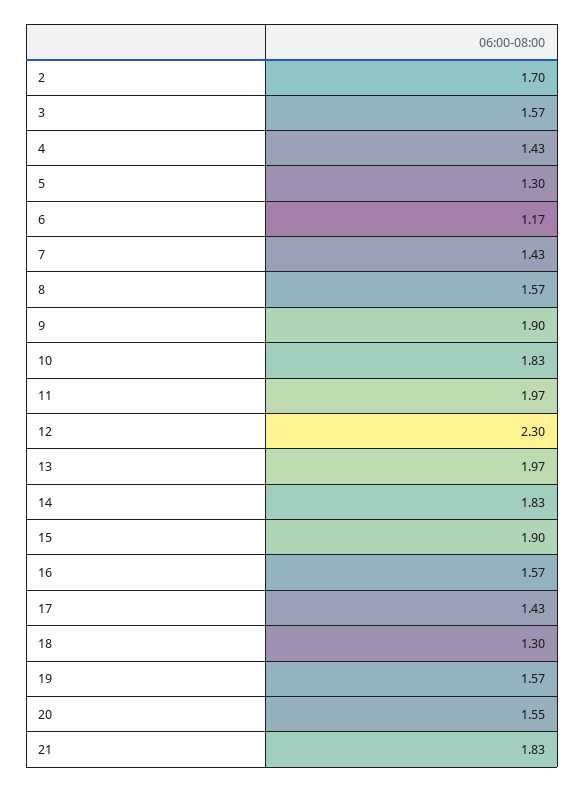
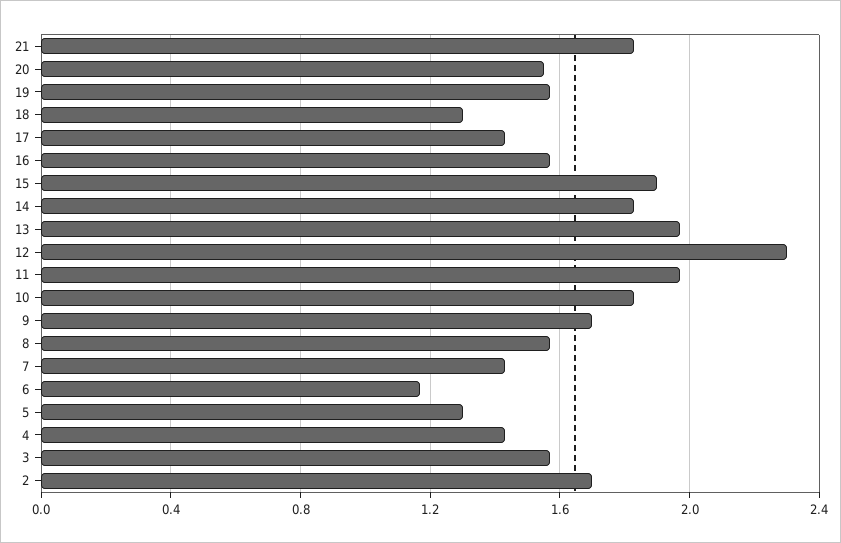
  {
    "2": 1.7,
    "3": 1.57,
    "4": 1.43,
    "5": 1.3,
    "6": 1.17,
    "7": 1.43,
    "8": 1.57,
-   "9": 1.9,
+   "9": 1.7,
    "10": 1.83,
    "11": 1.97,
    "12": 2.3,
    "13": 1.97,
    "14": 1.83,
    "15": 1.9,
    "16": 1.57,
    "17": 1.43,
    "18": 1.3,
    "19": 1.57,
    "20": 1.55,
    "21": 1.83
  }

